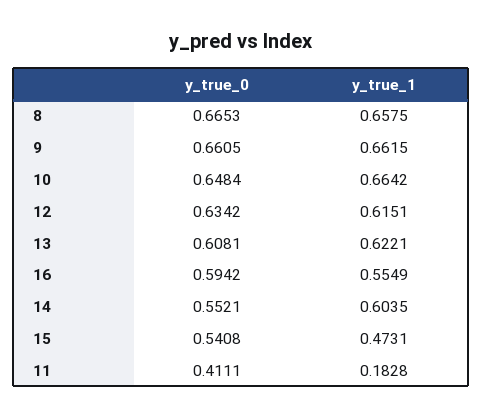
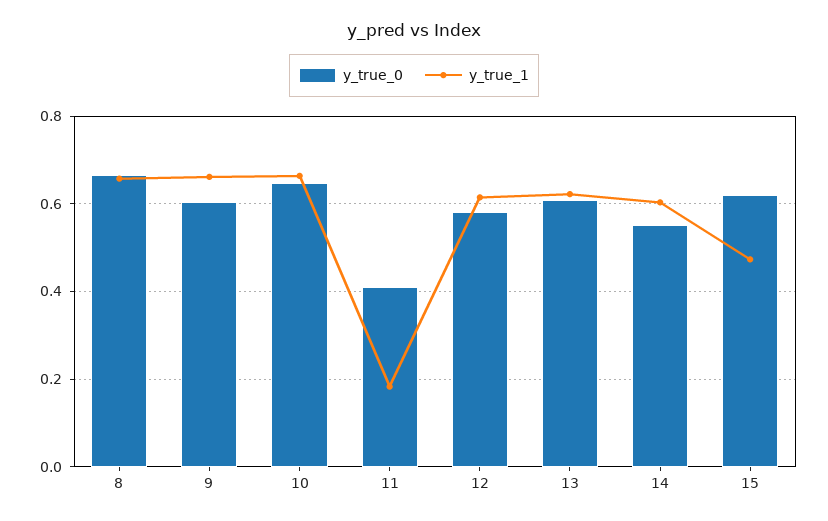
  {
    "y_true_0": {
      "8": 0.6653,
-     "9": 0.6605,
+     "9": 0.6,
      "10": 0.6484,
-     "12": 0.6342,
+     "12": 0.58,
      "13": 0.6081,
-     "16": 0.5942,
      "14": 0.5521,
-     "15": 0.5408,
+     "15": 0.62,
      "11": 0.4111
    },
    "y_true_1": {
      "8": 0.6575,
      "9": 0.6615,
      "10": 0.6642,
      "12": 0.6151,
      "13": 0.6221,
-     "16": 0.5549,
      "14": 0.6035,
      "15": 0.4731,
      "11": 0.1828
    }
  }

